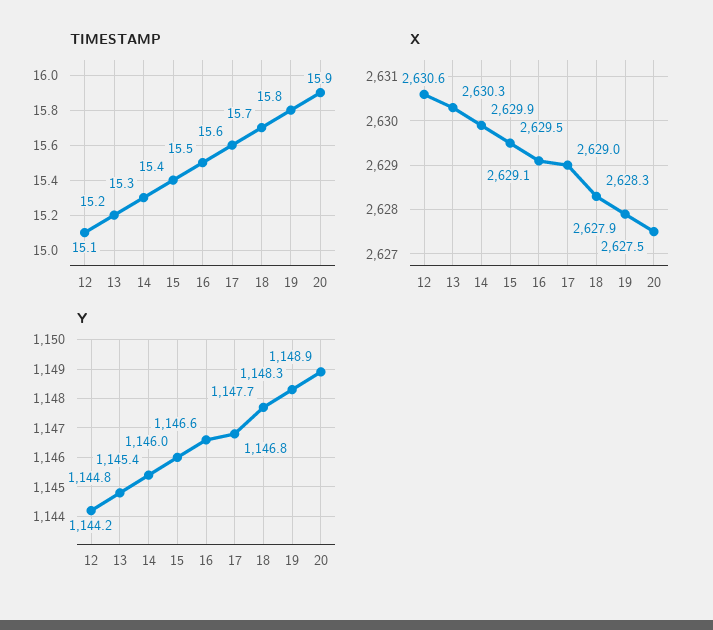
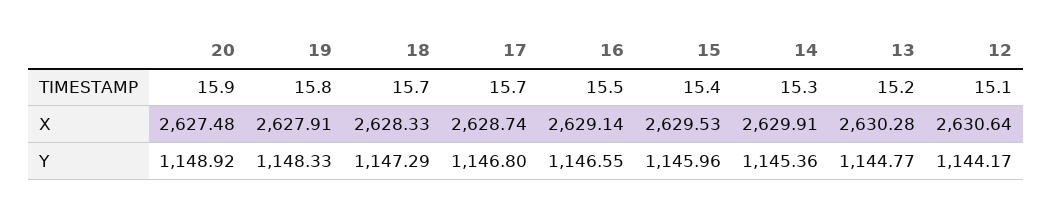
  {
    "TIMESTAMP": {
      "12": 15.1,
      "13": 15.2,
      "14": 15.3,
      "15": 15.4,
      "16": 15.5,
-     "17": 15.6,
+     "17": 15.7,
      "18": 15.7,
      "19": 15.8,
      "20": 15.9
    },
    "X": {
      "12": 2630.64,
      "13": 2630.28,
      "14": 2629.91,
      "15": 2629.53,
      "16": 2629.14,
-     "17": 2629,
+     "17": 2628.74,
      "18": 2628.33,
      "19": 2627.91,
      "20": 2627.48
    },
    "Y": {
      "12": 1144.17,
      "13": 1144.77,
      "14": 1145.36,
      "15": 1145.96,
      "16": 1146.55,
      "17": 1146.8,
-     "18": 1147.7,
+     "18": 1147.29,
      "19": 1148.33,
      "20": 1148.92
    }
  }

